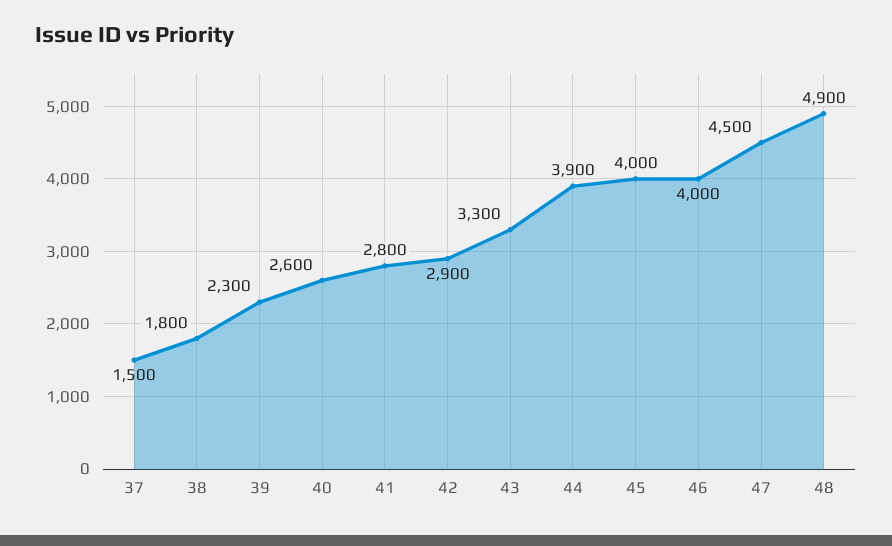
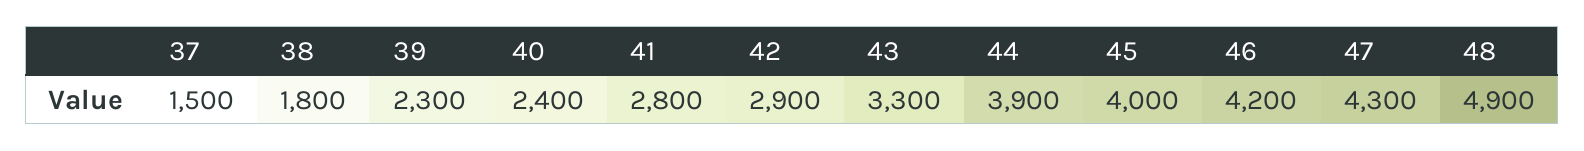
  {
    "37": 1500,
    "38": 1800,
    "39": 2300,
-   "40": 2600,
+   "40": 2400,
    "41": 2800,
    "42": 2900,
    "43": 3300,
    "44": 3900,
    "45": 4000,
-   "46": 4000,
+   "46": 4200,
-   "47": 4500,
+   "47": 4300,
    "48": 4900
  }

